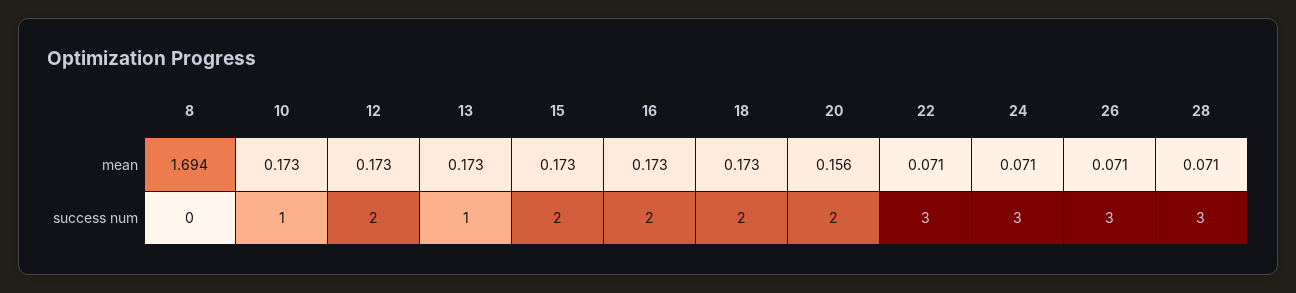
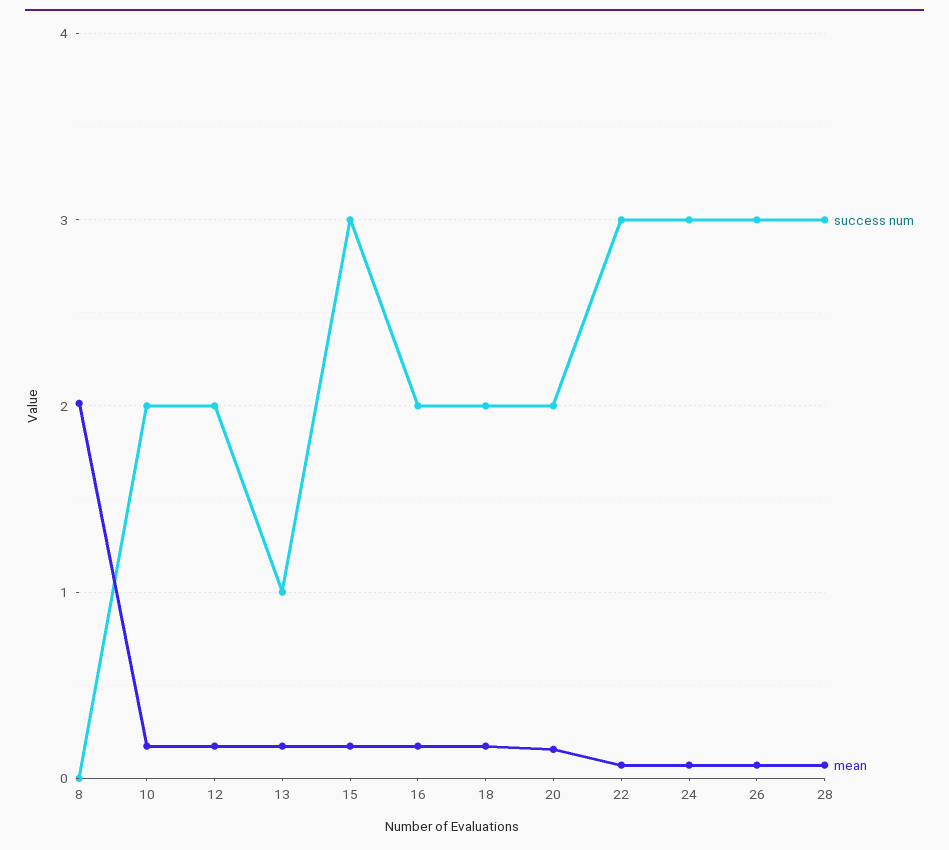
  {
    "mean": {
-     "8": 1.694,
+     "8": 2,
      "10": 0.173,
      "12": 0.173,
      "13": 0.173,
      "15": 0.173,
      "16": 0.173,
      "18": 0.173,
      "20": 0.156,
      "22": 0.071,
      "24": 0.071,
      "26": 0.071,
      "28": 0.071
    },
    "success num": {
      "8": 0,
-     "10": 1,
+     "10": 2,
      "12": 2,
      "13": 1,
-     "15": 2,
+     "15": 3,
      "16": 2,
      "18": 2,
      "20": 2,
      "22": 3,
      "24": 3,
      "26": 3,
      "28": 3
    }
  }

